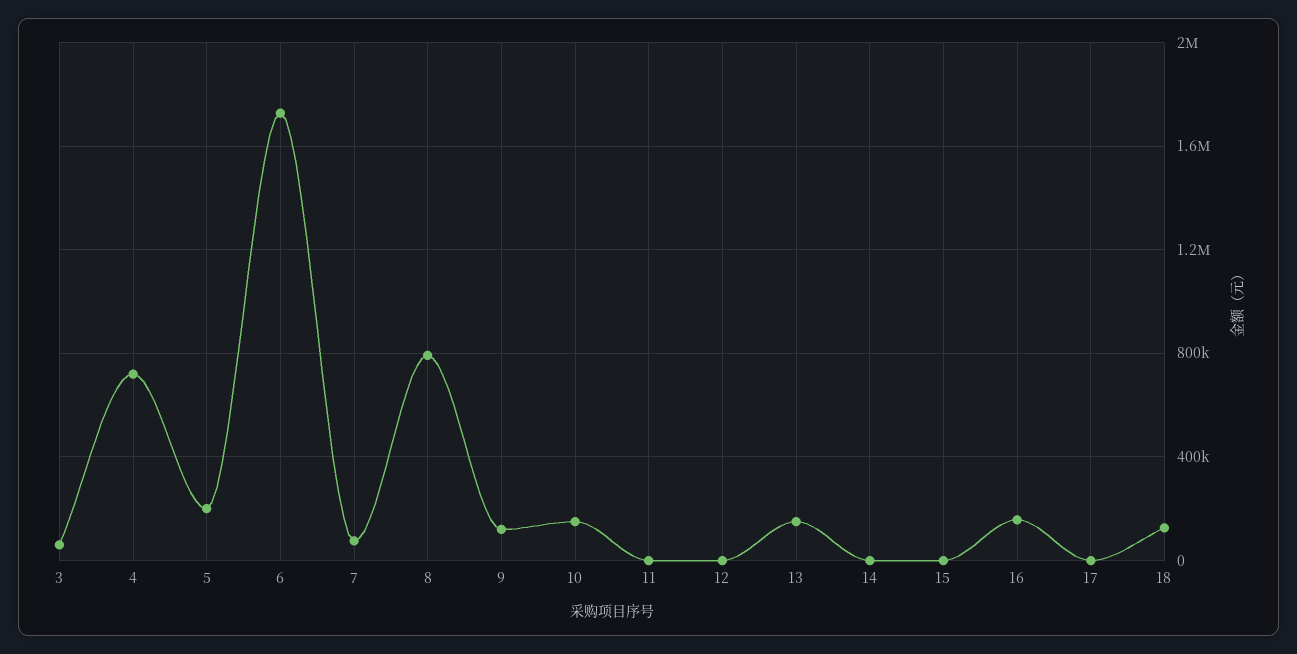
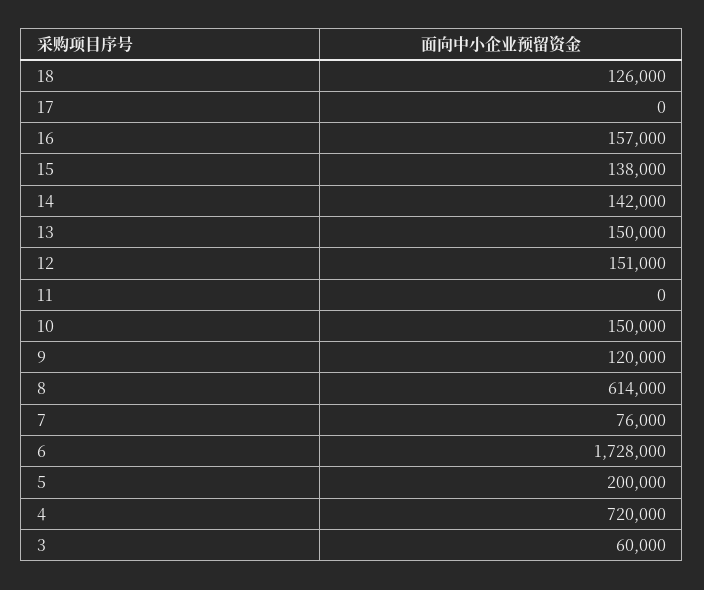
  {
    "3": 60000,
    "4": 720000,
    "5": 200000,
    "6": 1728000,
    "7": 76000,
-   "8": 800000,
+   "8": 614000,
    "9": 120000,
    "10": 150000,
    "11": 0,
-   "12": 0,
+   "12": 151000,
    "13": 150000,
-   "14": 0,
+   "14": 142000,
-   "15": 0,
+   "15": 138000,
    "16": 157000,
    "17": 0,
    "18": 126000
  }

